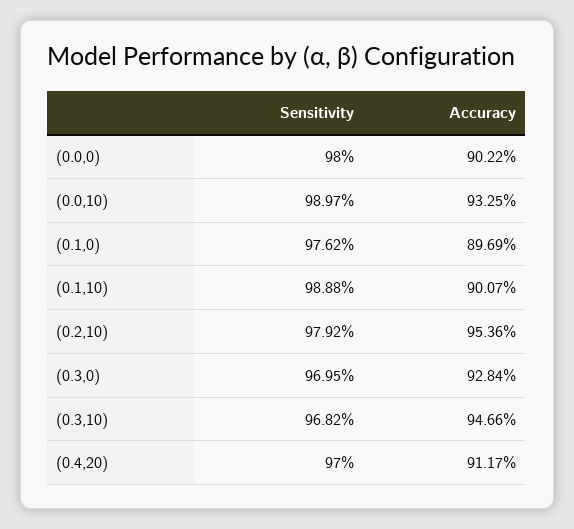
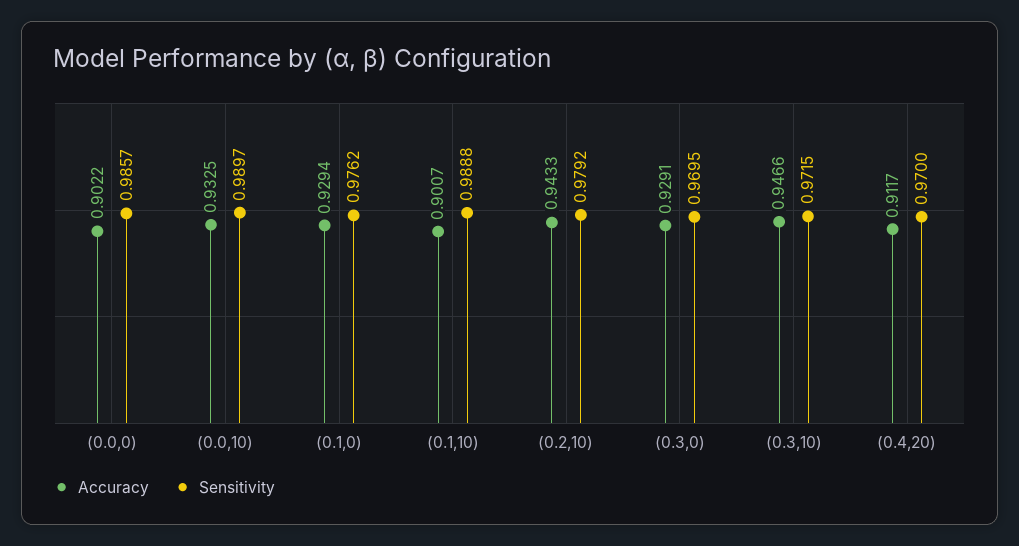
  {
    "Sensitivity": {
-     "(0.0,0)": 0.98,
+     "(0.0,0)": 0.9857,
      "(0.0,10)": 0.9897,
      "(0.1,0)": 0.9762,
      "(0.1,10)": 0.9888,
      "(0.2,10)": 0.9792,
      "(0.3,0)": 0.9695,
-     "(0.3,10)": 0.9682,
+     "(0.3,10)": 0.9715,
      "(0.4,20)": 0.97
    },
    "Accuracy": {
      "(0.0,0)": 0.9022,
      "(0.0,10)": 0.9325,
-     "(0.1,0)": 0.8969,
+     "(0.1,0)": 0.9294,
      "(0.1,10)": 0.9007,
-     "(0.2,10)": 0.9536,
+     "(0.2,10)": 0.9433,
-     "(0.3,0)": 0.9284,
+     "(0.3,0)": 0.9291,
      "(0.3,10)": 0.9466,
      "(0.4,20)": 0.9117
    }
  }

